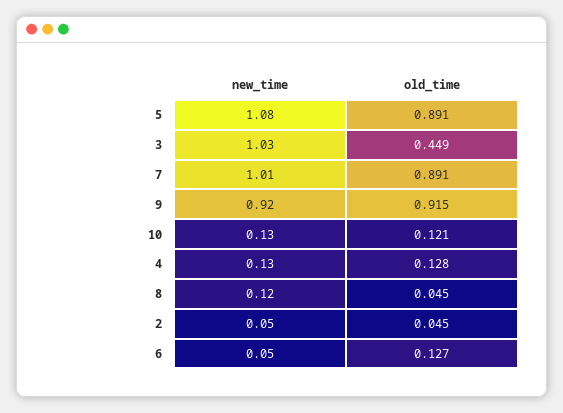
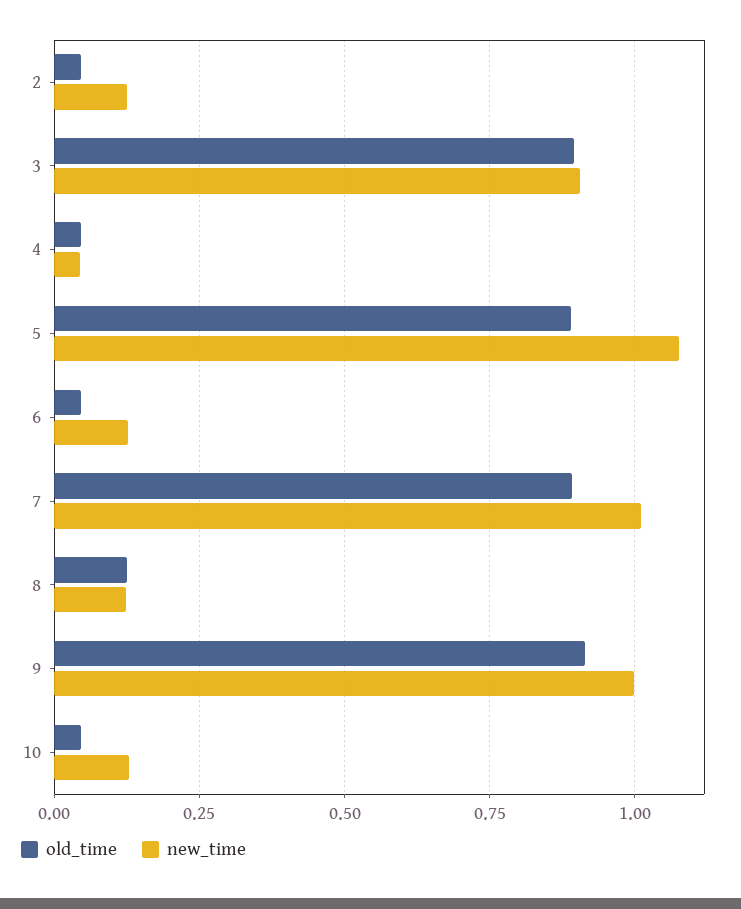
  {
    "new_time": {
      "5": 1.08,
-     "3": 1.03,
+     "3": 0.9,
      "7": 1.01,
-     "9": 0.92,
+     "9": 1,
      "10": 0.13,
-     "4": 0.13,
+     "4": 0.05,
      "8": 0.12,
-     "2": 0.05,
+     "2": 0.125,
-     "6": 0.05
+     "6": 0.125
    },
    "old_time": {
      "5": 0.891,
-     "3": 0.449,
+     "3": 0.9,
      "7": 0.891,
      "9": 0.915,
-     "10": 0.121,
+     "10": 0.05,
-     "4": 0.128,
+     "4": 0.05,
-     "8": 0.045,
+     "8": 0.125,
      "2": 0.045,
-     "6": 0.127
+     "6": 0.05
    }
  }

